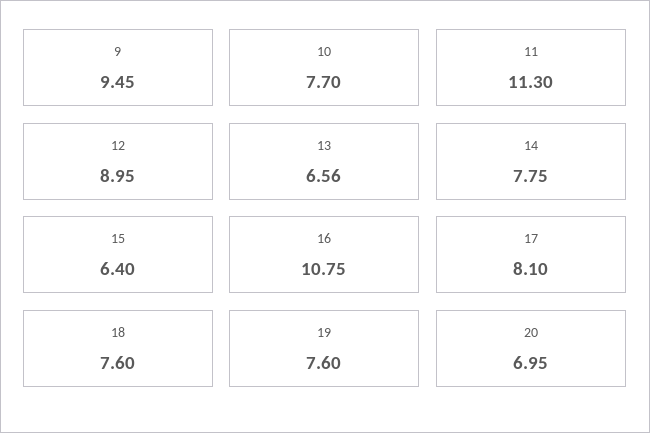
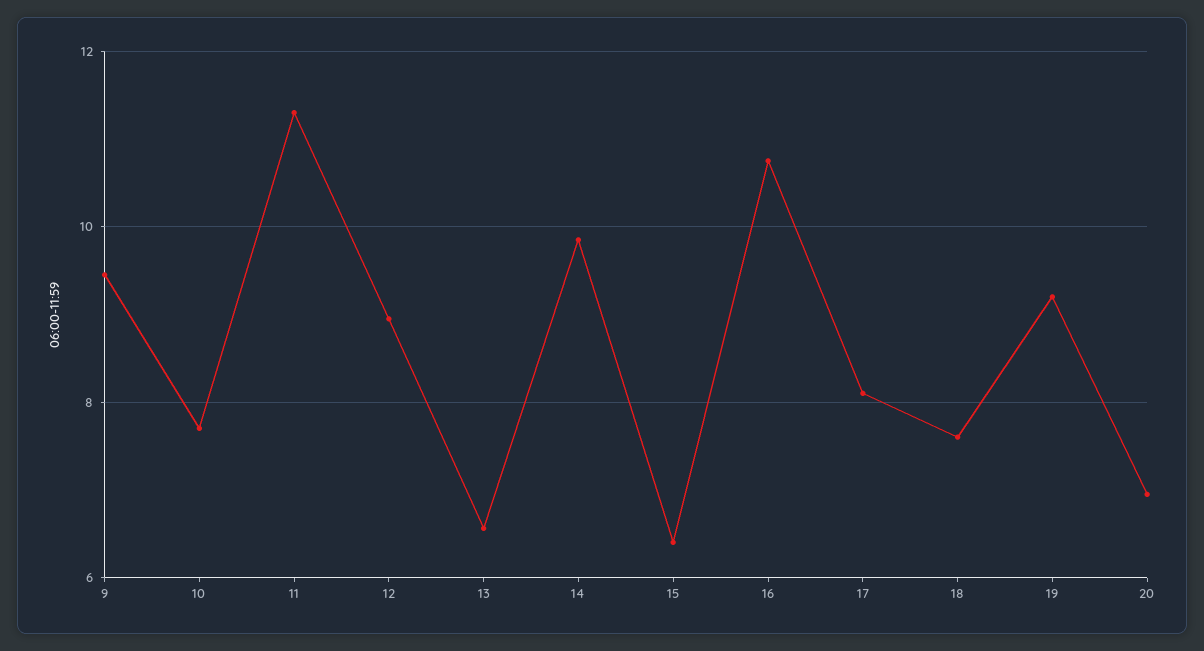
  {
    "9": 9.45,
    "10": 7.7,
    "11": 11.3,
    "12": 8.95,
    "13": 6.56,
-   "14": 7.75,
+   "14": 9.8,
    "15": 6.4,
    "16": 10.75,
    "17": 8.1,
    "18": 7.6,
-   "19": 7.6,
+   "19": 9.2,
    "20": 6.95
  }

